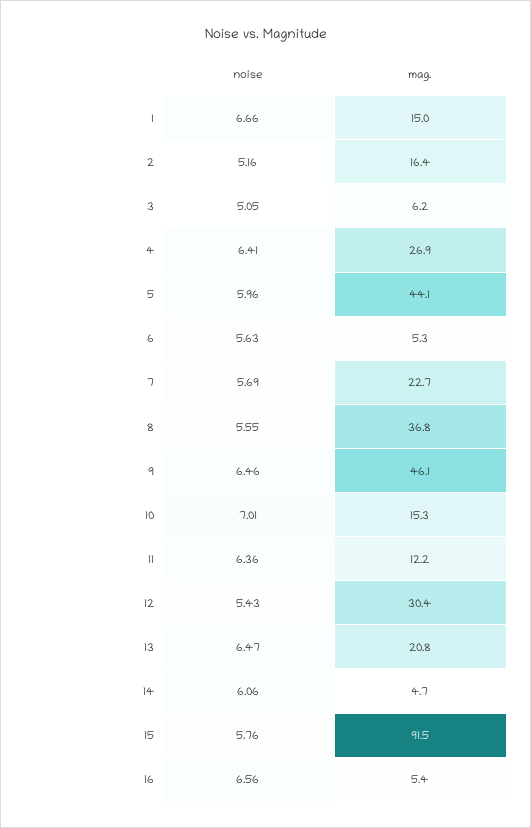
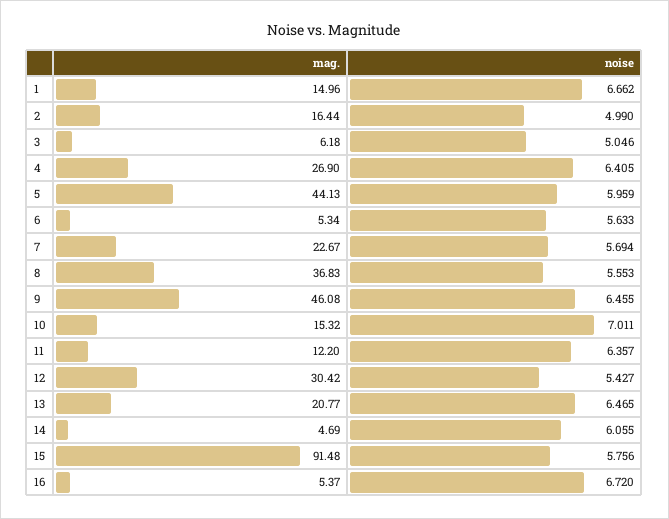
  {
    "noise": {
      "1": 6.662,
-     "2": 5.16,
+     "2": 4.99,
      "3": 5.046,
      "4": 6.405,
      "5": 5.959,
      "6": 5.633,
      "7": 5.694,
      "8": 5.553,
      "9": 6.455,
      "10": 7.011,
      "11": 6.357,
      "12": 5.427,
      "13": 6.465,
      "14": 6.055,
      "15": 5.756,
-     "16": 6.56
+     "16": 6.72
    },
    "mag.": {
      "1": 14.96,
      "2": 16.44,
      "3": 6.18,
      "4": 26.9,
      "5": 44.13,
      "6": 5.34,
      "7": 22.67,
      "8": 36.83,
      "9": 46.08,
      "10": 15.32,
      "11": 12.2,
      "12": 30.42,
      "13": 20.77,
      "14": 4.69,
      "15": 91.48,
      "16": 5.37
    }
  }

